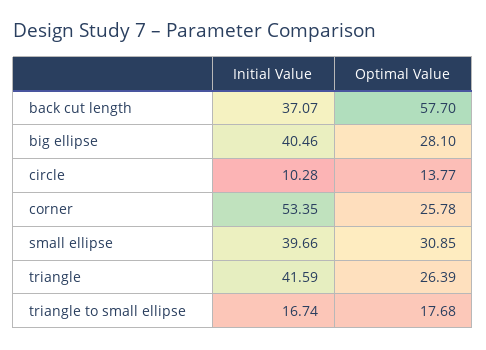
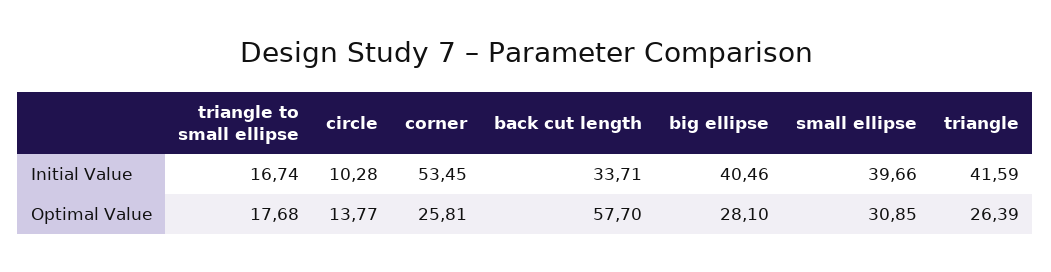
  {
    "Initial Value": {
-     "back cut length": 37.07,
+     "back cut length": 33.71,
      "big ellipse": 40.46,
      "circle": 10.28,
-     "corner": 53.35,
+     "corner": 53.45,
      "small ellipse": 39.66,
      "triangle": 41.59,
      "triangle to small ellipse": 16.74
    },
    "Optimal Value": {
      "back cut length": 57.7,
      "big ellipse": 28.1,
      "circle": 13.77,
-     "corner": 25.78,
+     "corner": 25.81,
      "small ellipse": 30.85,
      "triangle": 26.39,
      "triangle to small ellipse": 17.68
    }
  }

